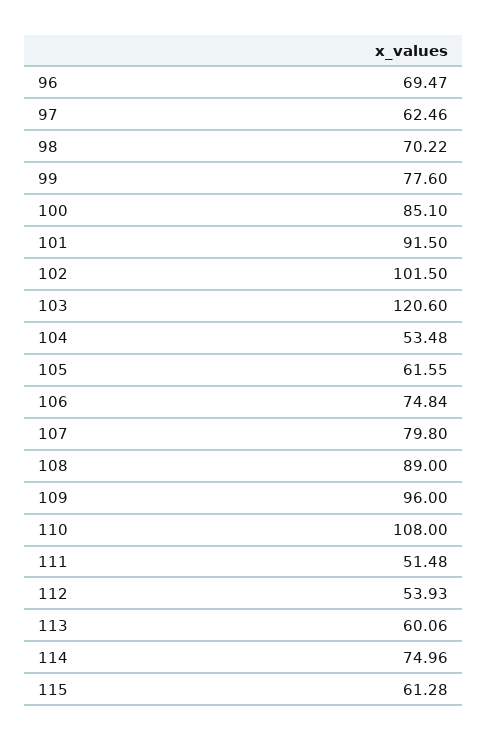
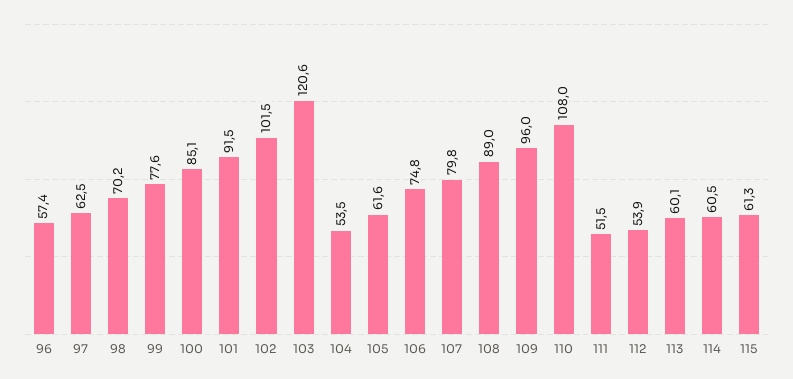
  {
-   "96": 69.47,
+   "96": 57.4,
    "97": 62.46,
    "98": 70.22,
    "99": 77.6,
    "100": 85.1,
    "101": 91.5,
    "102": 101.5,
    "103": 120.6,
    "104": 53.48,
    "105": 61.55,
    "106": 74.84,
    "107": 79.8,
    "108": 89,
    "109": 96,
    "110": 108,
    "111": 51.48,
    "112": 53.93,
    "113": 60.06,
-   "114": 74.96,
+   "114": 60.5,
    "115": 61.28
  }

